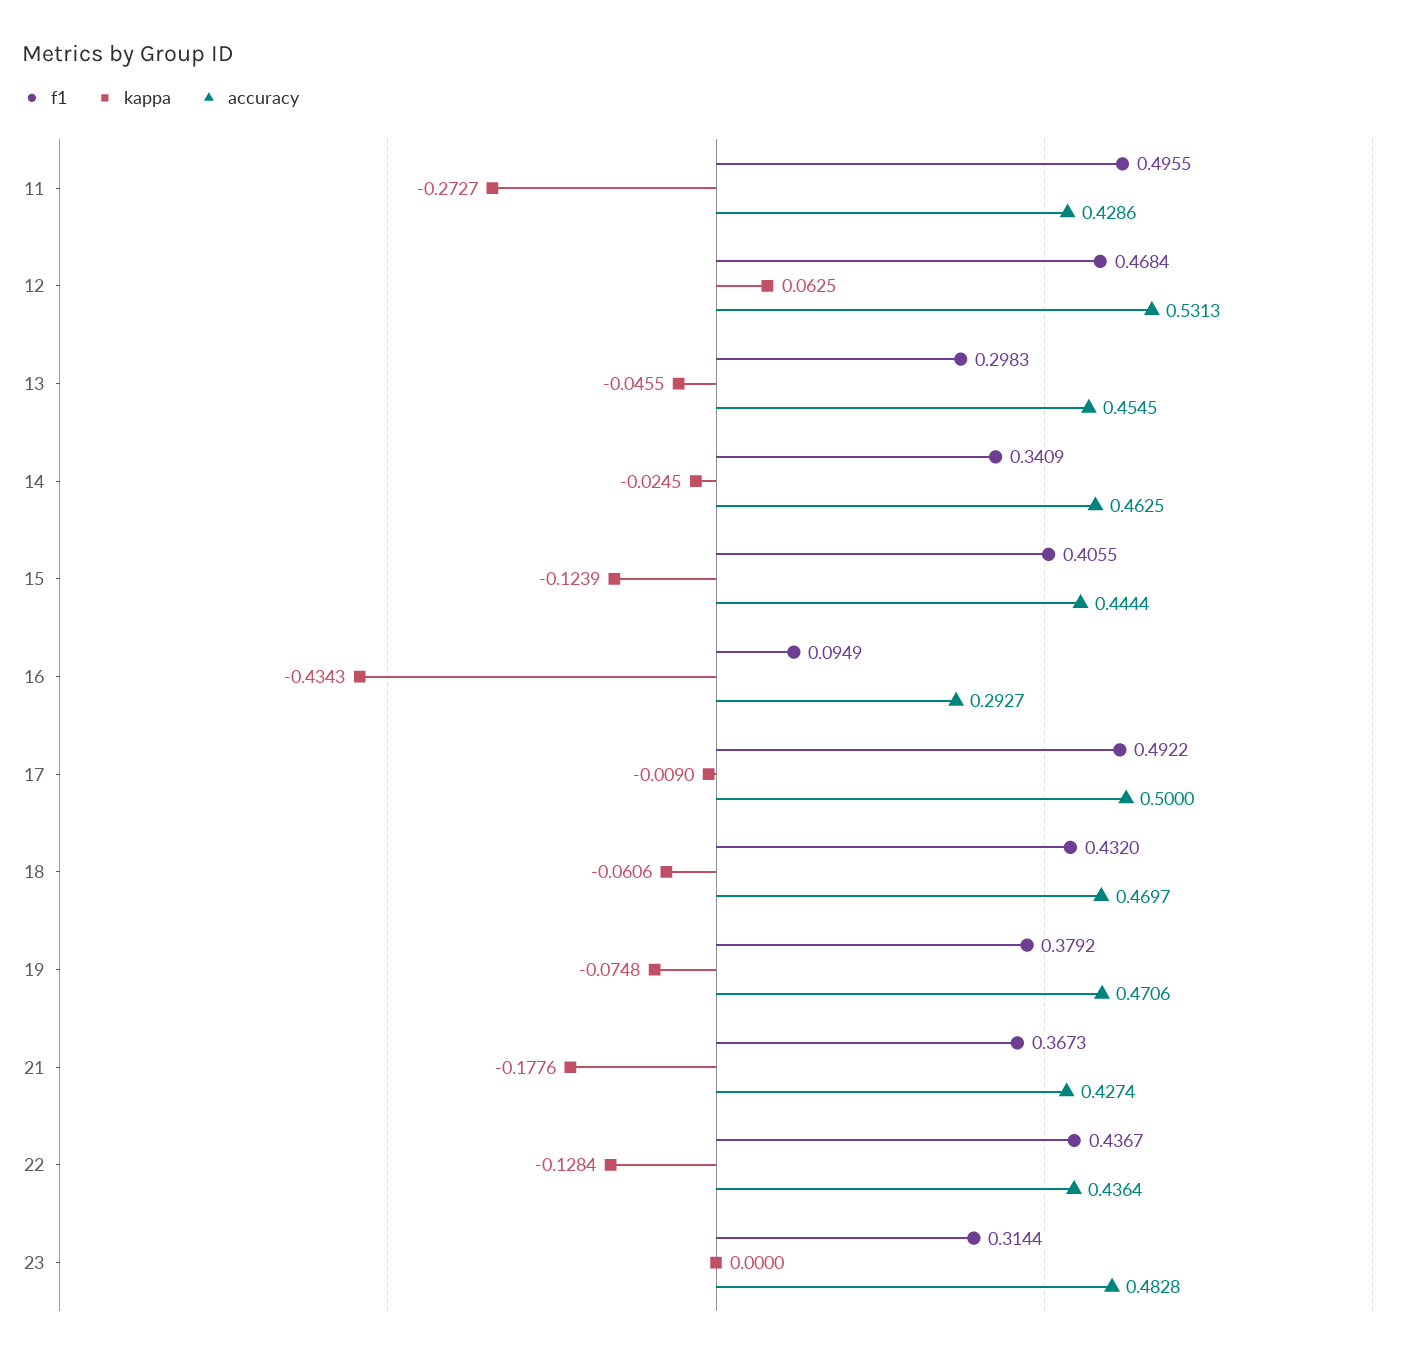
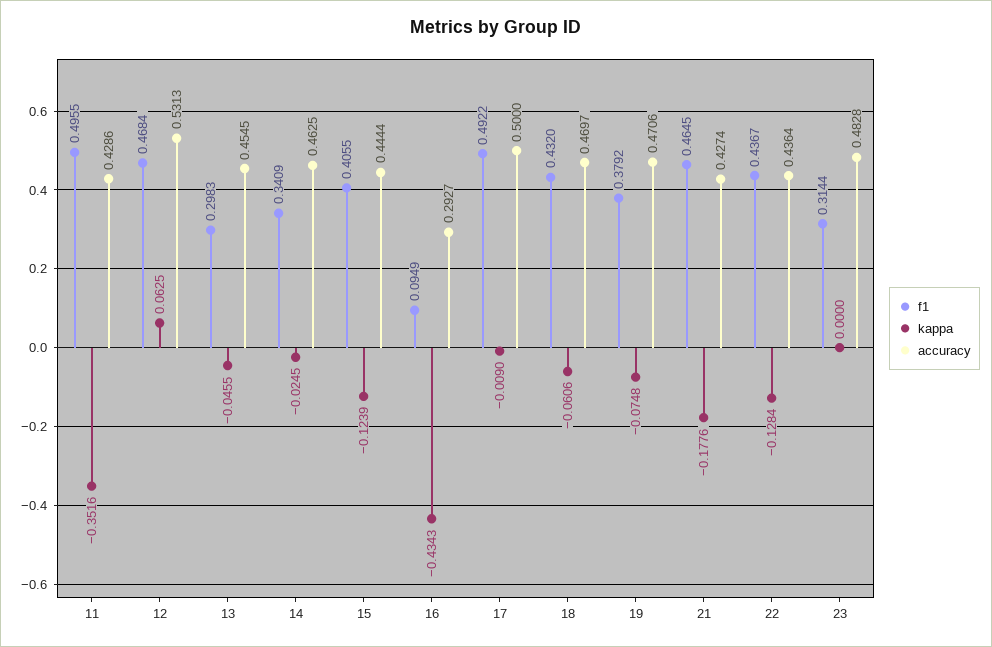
  {
    "f1": {
      "11": 0.4955,
      "12": 0.4684,
      "13": 0.2983,
      "14": 0.3409,
      "15": 0.4055,
      "16": 0.0949,
      "17": 0.4922,
      "18": 0.432,
      "19": 0.3792,
-     "21": 0.3673,
+     "21": 0.4645,
      "22": 0.4367,
      "23": 0.3144
    },
    "kappa": {
-     "11": -0.2727,
+     "11": -0.3516,
      "12": 0.0625,
      "13": -0.0455,
      "14": -0.0245,
      "15": -0.1239,
      "16": -0.4343,
      "17": -0.009,
      "18": -0.0606,
      "19": -0.0748,
      "21": -0.1776,
      "22": -0.1284,
      "23": 0
    },
    "accuracy": {
      "11": 0.4286,
      "12": 0.5313,
      "13": 0.4545,
      "14": 0.4625,
      "15": 0.4444,
      "16": 0.2927,
      "17": 0.5,
      "18": 0.4697,
      "19": 0.4706,
      "21": 0.4274,
      "22": 0.4364,
      "23": 0.4828
    }
  }

